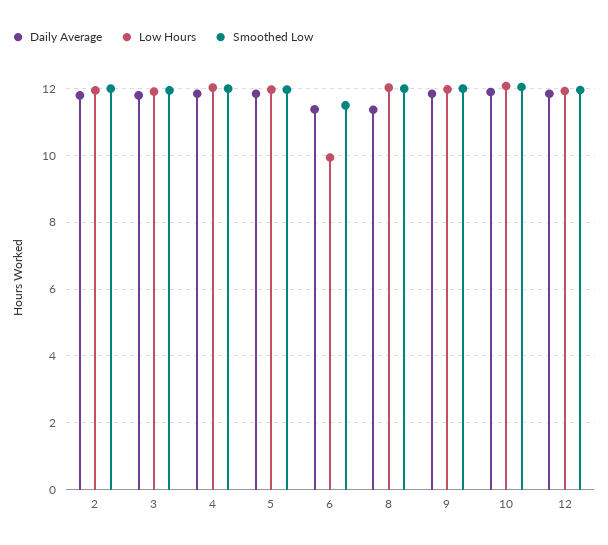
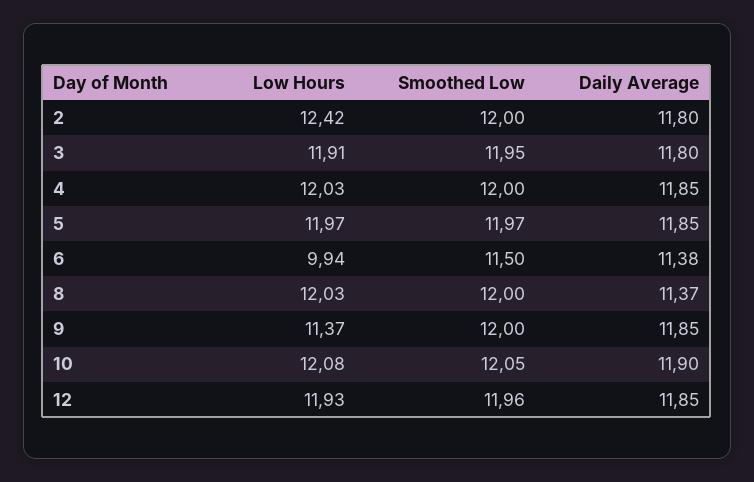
  {
    "Daily Average": {
      "2": 11.8,
      "3": 11.8,
      "4": 11.85,
      "5": 11.85,
      "6": 11.38,
      "8": 11.37,
      "9": 11.85,
      "10": 11.9,
      "12": 11.85
    },
    "Low Hours": {
-     "2": 12,
+     "2": 12.42,
      "3": 11.91,
      "4": 12.03,
      "5": 11.97,
      "6": 9.94,
      "8": 12.03,
-     "9": 12,
+     "9": 11.37,
      "10": 12.08,
      "12": 11.93
    },
    "Smoothed Low": {
      "2": 12,
      "3": 11.95,
      "4": 12,
      "5": 11.97,
      "6": 11.5,
      "8": 12,
      "9": 12,
      "10": 12.05,
      "12": 11.96
    }
  }

